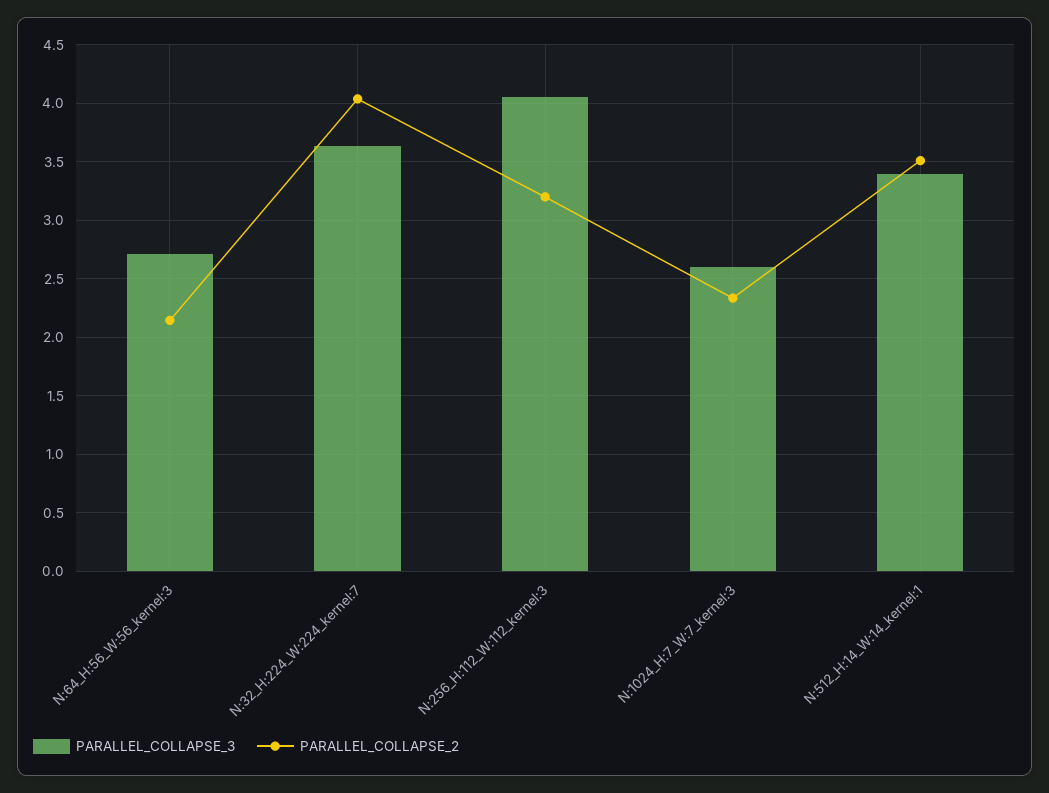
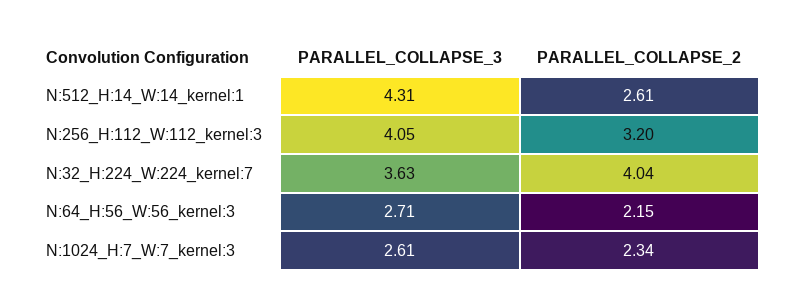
  {
    "PARALLEL_COLLAPSE_3": {
      "N:64_H:56_W:56_kernel:3": 2.71,
      "N:32_H:224_W:224_kernel:7": 3.63,
      "N:256_H:112_W:112_kernel:3": 4.05,
      "N:1024_H:7_W:7_kernel:3": 2.61,
-     "N:512_H:14_W:14_kernel:1": 3.4
+     "N:512_H:14_W:14_kernel:1": 4.31
    },
    "PARALLEL_COLLAPSE_2": {
      "N:64_H:56_W:56_kernel:3": 2.15,
      "N:32_H:224_W:224_kernel:7": 4.04,
      "N:256_H:112_W:112_kernel:3": 3.2,
      "N:1024_H:7_W:7_kernel:3": 2.34,
-     "N:512_H:14_W:14_kernel:1": 3.5
+     "N:512_H:14_W:14_kernel:1": 2.61
    }
  }

